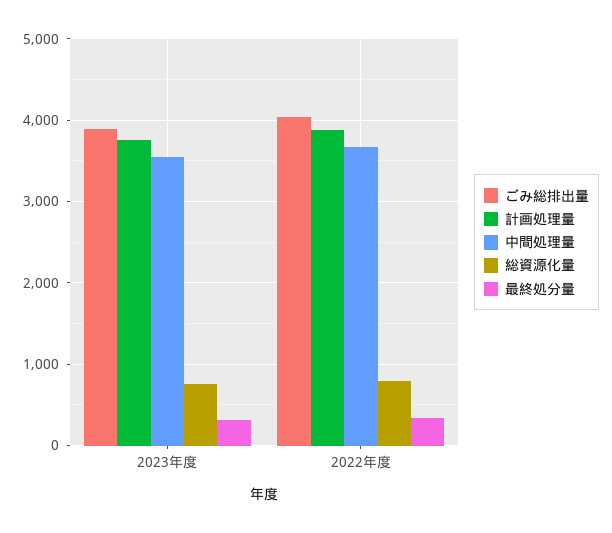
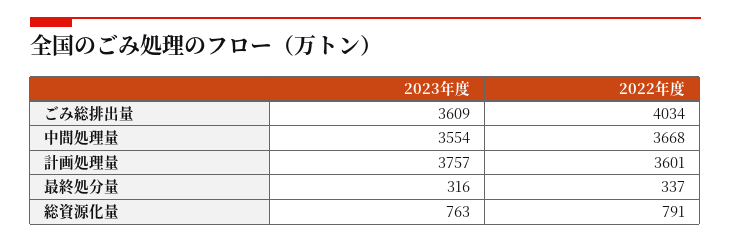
  {
    "ごみ総排出量": {
-     "2023年度": 3900,
+     "2023年度": 3609,
      "2022年度": 4034
    },
    "計画処理量": {
      "2023年度": 3757,
-     "2022年度": 3900
+     "2022年度": 3601
    },
    "中間処理量": {
      "2023年度": 3554,
      "2022年度": 3668
    },
    "総資源化量": {
      "2023年度": 763,
      "2022年度": 791
    },
    "最終処分量": {
      "2023年度": 316,
      "2022年度": 337
    }
  }

